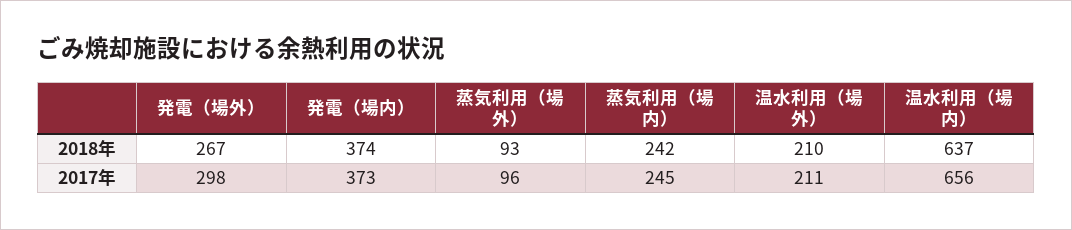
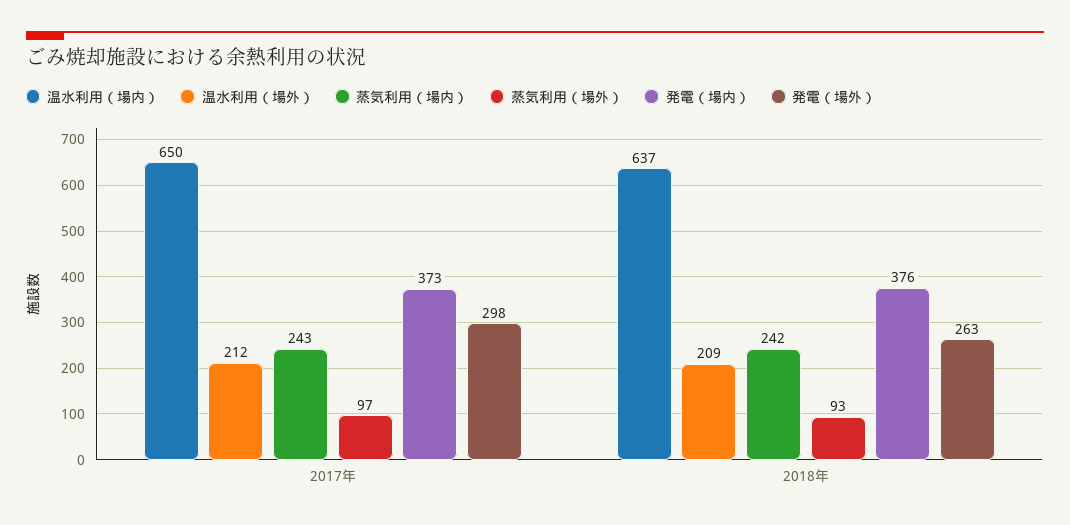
  {
    "発電（場外）": {
-     "2018年": 267,
+     "2018年": 263,
      "2017年": 298
    },
    "発電（場内）": {
-     "2018年": 374,
+     "2018年": 376,
      "2017年": 373
    },
    "蒸気利用（場外）": {
      "2018年": 93,
-     "2017年": 96
+     "2017年": 97
    },
    "蒸気利用（場内）": {
      "2018年": 242,
-     "2017年": 245
+     "2017年": 243
    },
    "温水利用（場外）": {
-     "2018年": 210,
+     "2018年": 209,
-     "2017年": 211
+     "2017年": 212
    },
    "温水利用（場内）": {
      "2018年": 637,
-     "2017年": 656
+     "2017年": 650
    }
  }

